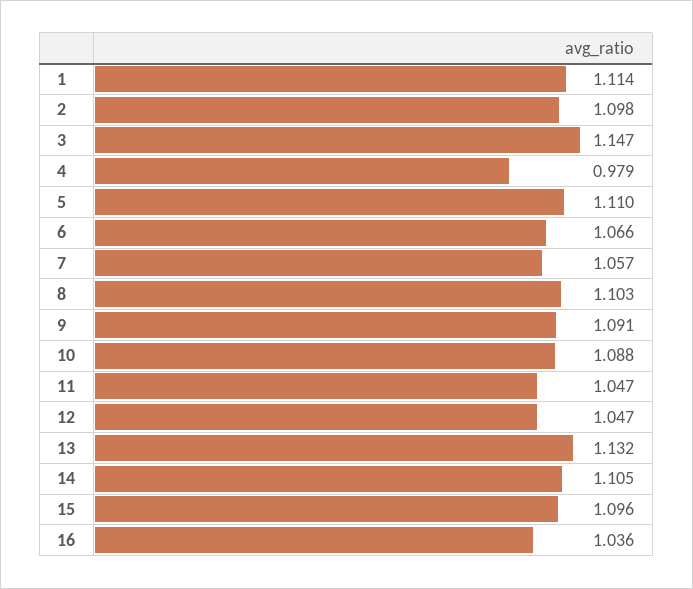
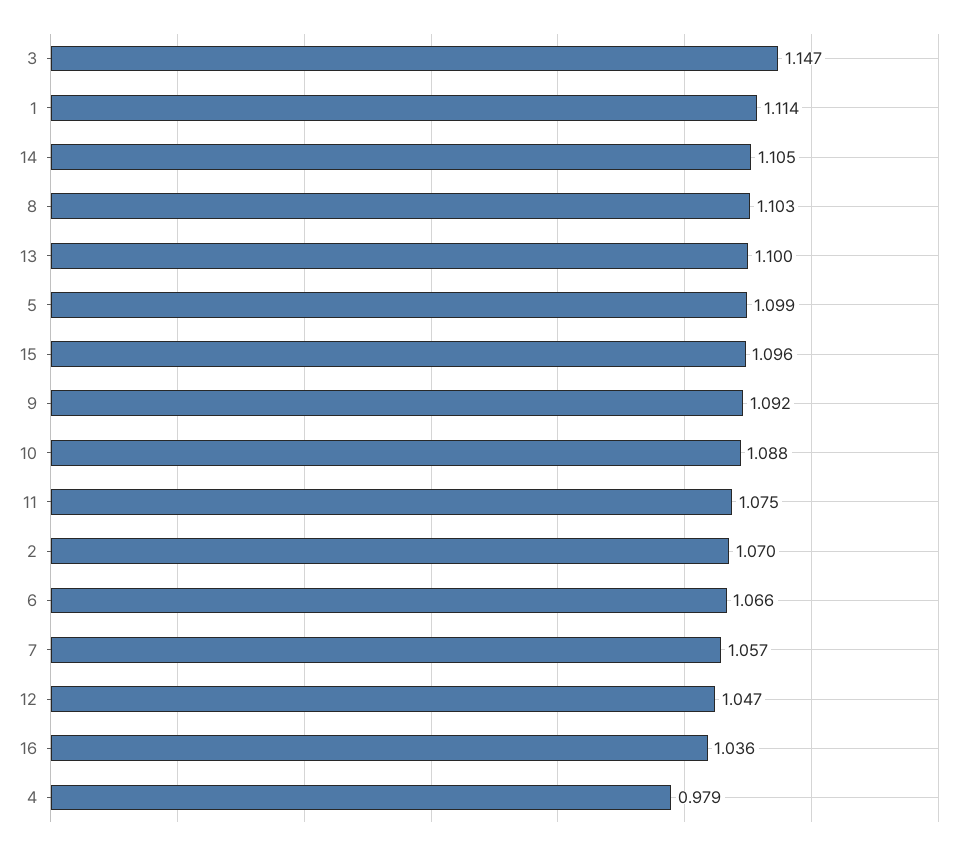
  {
    "1": 1.114,
-   "2": 1.098,
+   "2": 1.07,
    "3": 1.147,
    "4": 0.979,
-   "5": 1.11,
+   "5": 1.099,
    "6": 1.066,
    "7": 1.057,
    "8": 1.103,
-   "9": 1.091,
+   "9": 1.092,
    "10": 1.088,
-   "11": 1.047,
+   "11": 1.075,
    "12": 1.047,
-   "13": 1.132,
+   "13": 1.1,
    "14": 1.105,
    "15": 1.096,
    "16": 1.036
  }

